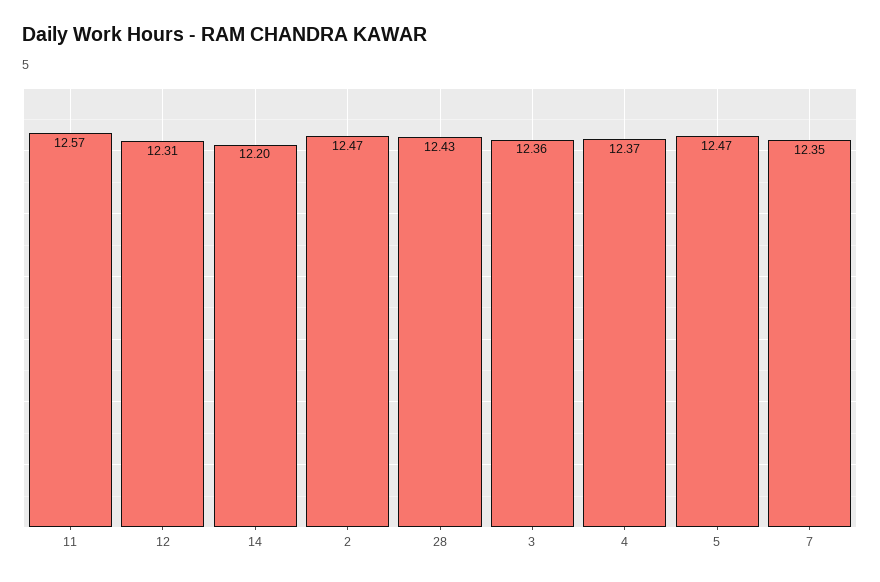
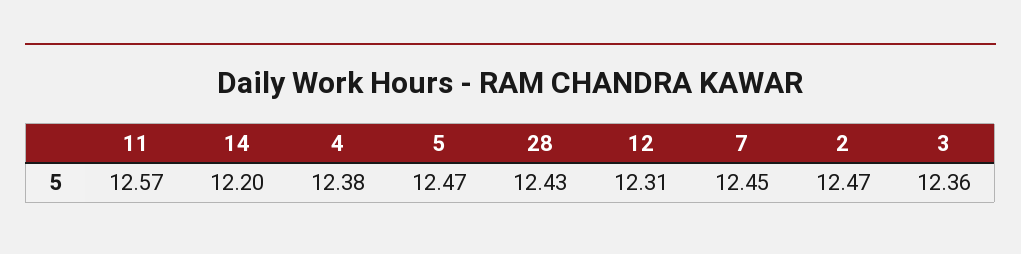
  {
    "11": 12.57,
    "12": 12.31,
    "14": 12.2,
    "2": 12.47,
    "28": 12.43,
    "3": 12.36,
-   "4": 12.37,
+   "4": 12.38,
    "5": 12.47,
-   "7": 12.35
+   "7": 12.45
  }

